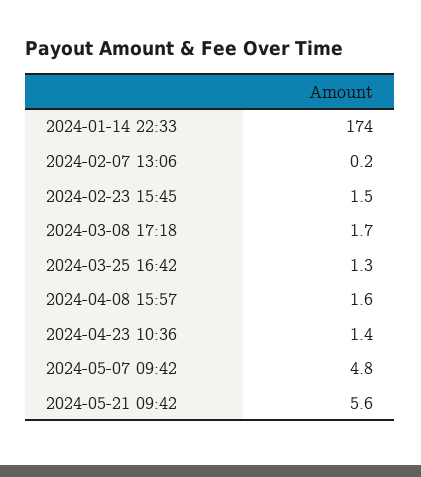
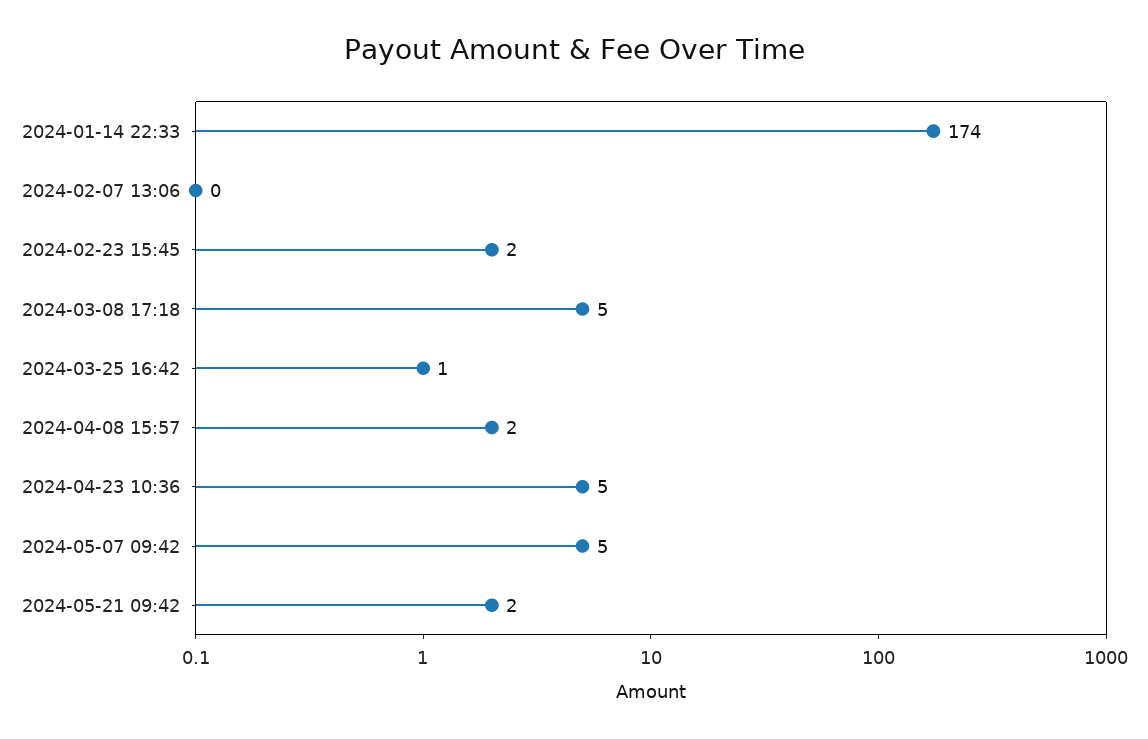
  {
    "2024-01-14 22:33": 174,
    "2024-02-07 13:06": 0.2,
    "2024-02-23 15:45": 1.5,
-   "2024-03-08 17:18": 1.7,
+   "2024-03-08 17:18": 5,
    "2024-03-25 16:42": 1.3,
    "2024-04-08 15:57": 1.6,
-   "2024-04-23 10:36": 1.4,
+   "2024-04-23 10:36": 5,
    "2024-05-07 09:42": 4.8,
-   "2024-05-21 09:42": 5.6
+   "2024-05-21 09:42": 2
  }

